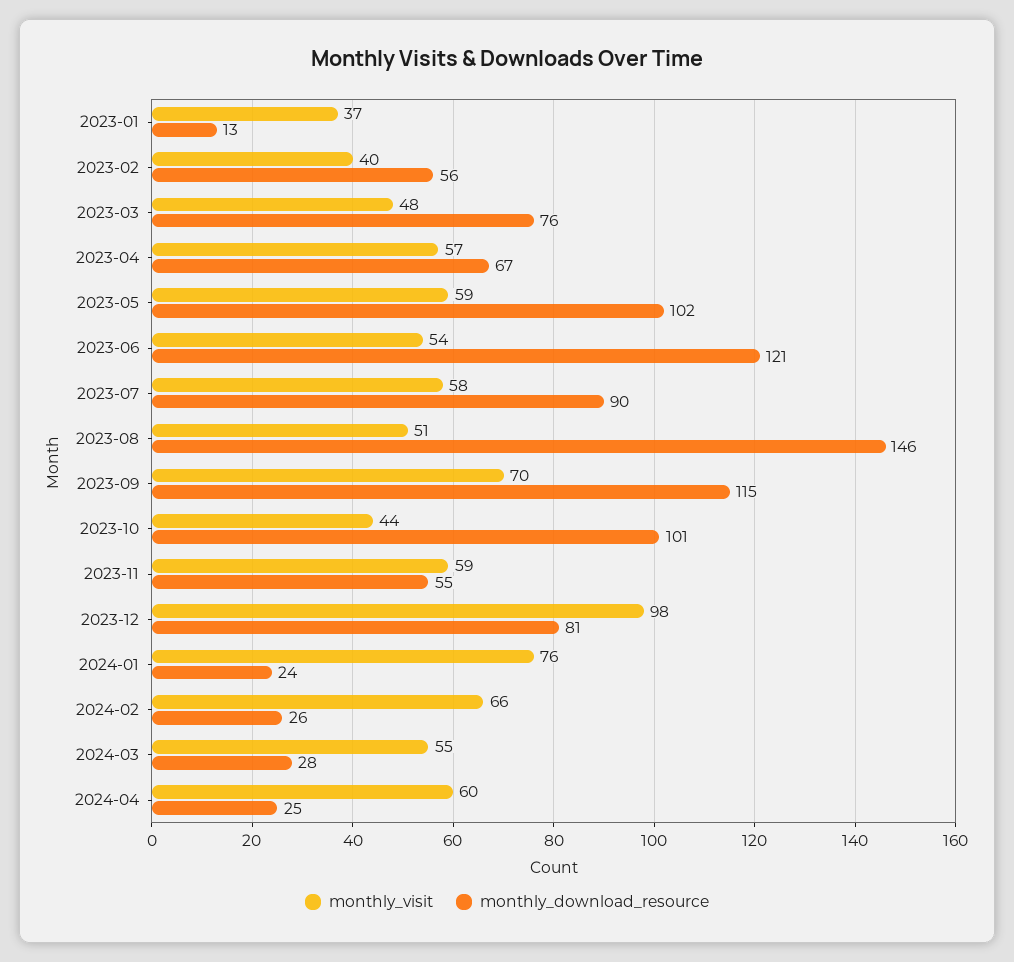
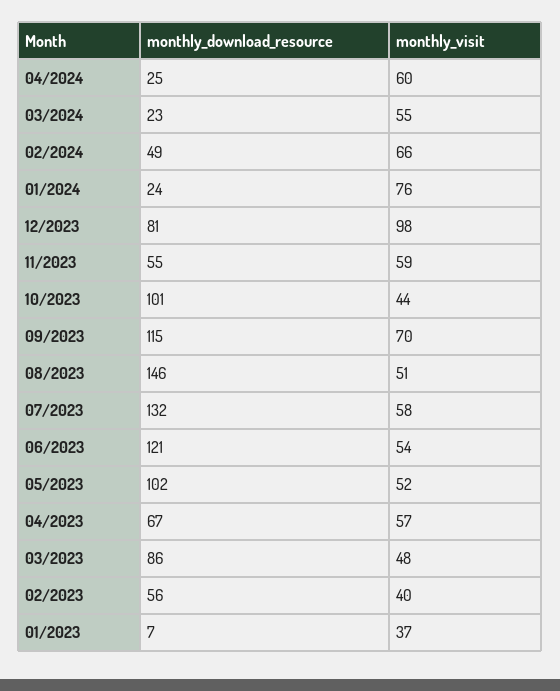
  {
    "monthly_visit": {
      "2023-01": 37,
      "2023-02": 40,
      "2023-03": 48,
      "2023-04": 57,
-     "2023-05": 59,
+     "2023-05": 52,
      "2023-06": 54,
      "2023-07": 58,
      "2023-08": 51,
      "2023-09": 70,
      "2023-10": 44,
      "2023-11": 59,
      "2023-12": 98,
      "2024-01": 76,
      "2024-02": 66,
      "2024-03": 55,
      "2024-04": 60
    },
    "monthly_download_resource": {
-     "2023-01": 13,
+     "2023-01": 7,
      "2023-02": 56,
-     "2023-03": 76,
+     "2023-03": 86,
      "2023-04": 67,
      "2023-05": 102,
      "2023-06": 121,
-     "2023-07": 90,
+     "2023-07": 132,
      "2023-08": 146,
      "2023-09": 115,
      "2023-10": 101,
      "2023-11": 55,
      "2023-12": 81,
      "2024-01": 24,
-     "2024-02": 26,
+     "2024-02": 49,
-     "2024-03": 28,
+     "2024-03": 23,
      "2024-04": 25
    }
  }

